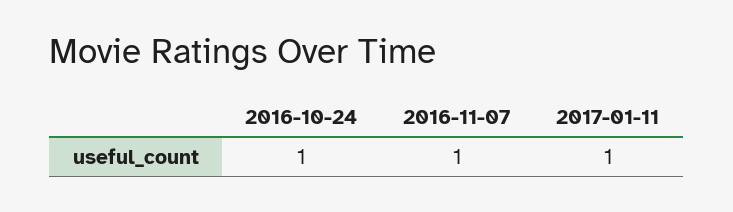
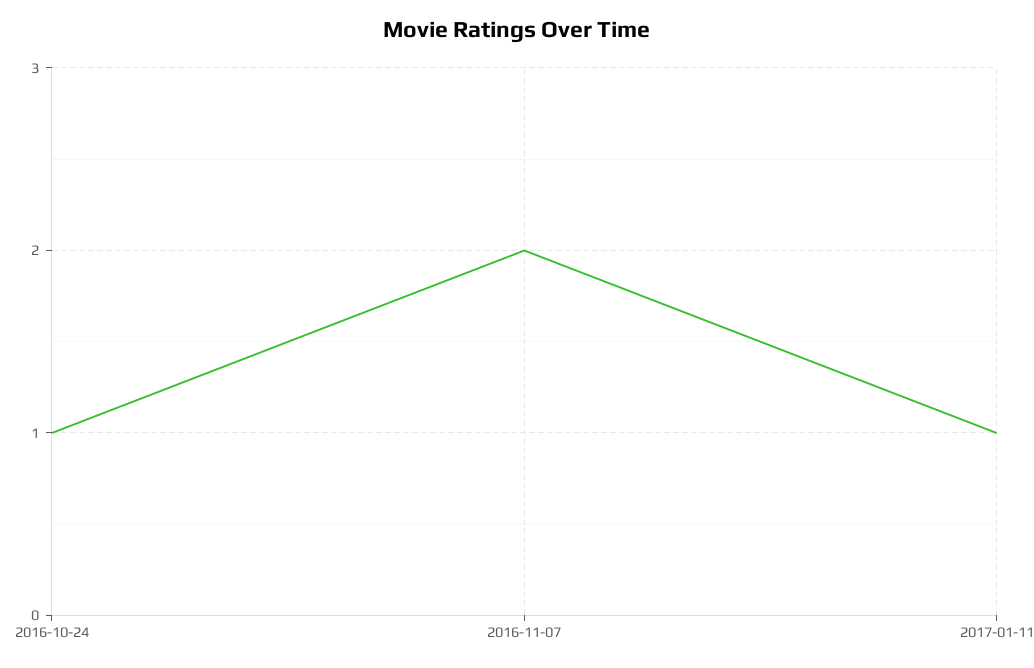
  {
    "2016-10-24": 1,
-   "2016-11-07": 1,
+   "2016-11-07": 2,
    "2017-01-11": 1
  }

